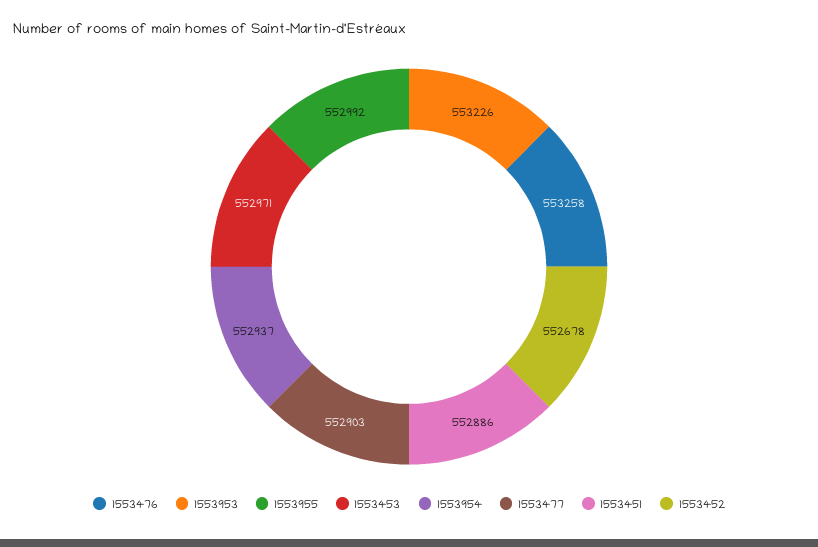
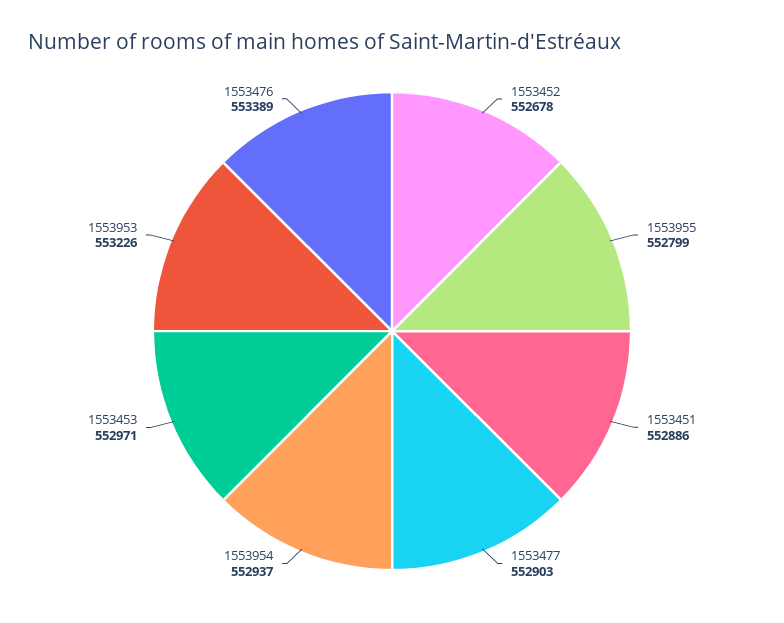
  {
-   "1553476": 553258,
+   "1553476": 553389,
    "1553953": 553226,
-   "1553955": 552992,
+   "1553955": 552799,
    "1553453": 552971,
    "1553954": 552937,
    "1553477": 552903,
    "1553451": 552886,
    "1553452": 552678
  }

